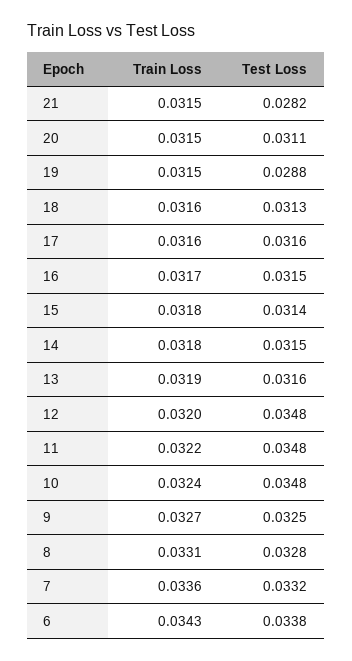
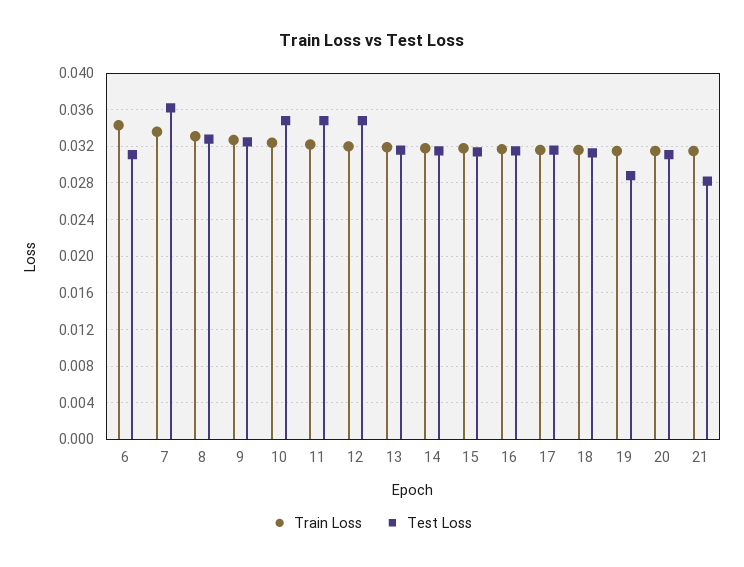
  {
    "Train Loss": {
      "21": 0.0315,
      "20": 0.0315,
      "19": 0.0315,
      "18": 0.0316,
      "17": 0.0316,
      "16": 0.0317,
      "15": 0.0318,
      "14": 0.0318,
      "13": 0.0319,
      "12": 0.032,
      "11": 0.0322,
      "10": 0.0324,
      "9": 0.0327,
      "8": 0.0331,
      "7": 0.0336,
      "6": 0.0343
    },
    "Test Loss": {
      "21": 0.0282,
      "20": 0.0311,
      "19": 0.0288,
      "18": 0.0313,
      "17": 0.0316,
      "16": 0.0315,
      "15": 0.0314,
      "14": 0.0315,
      "13": 0.0316,
      "12": 0.0348,
      "11": 0.0348,
      "10": 0.0348,
      "9": 0.0325,
      "8": 0.0328,
-     "7": 0.0332,
+     "7": 0.036,
-     "6": 0.0338
+     "6": 0.031
    }
  }

